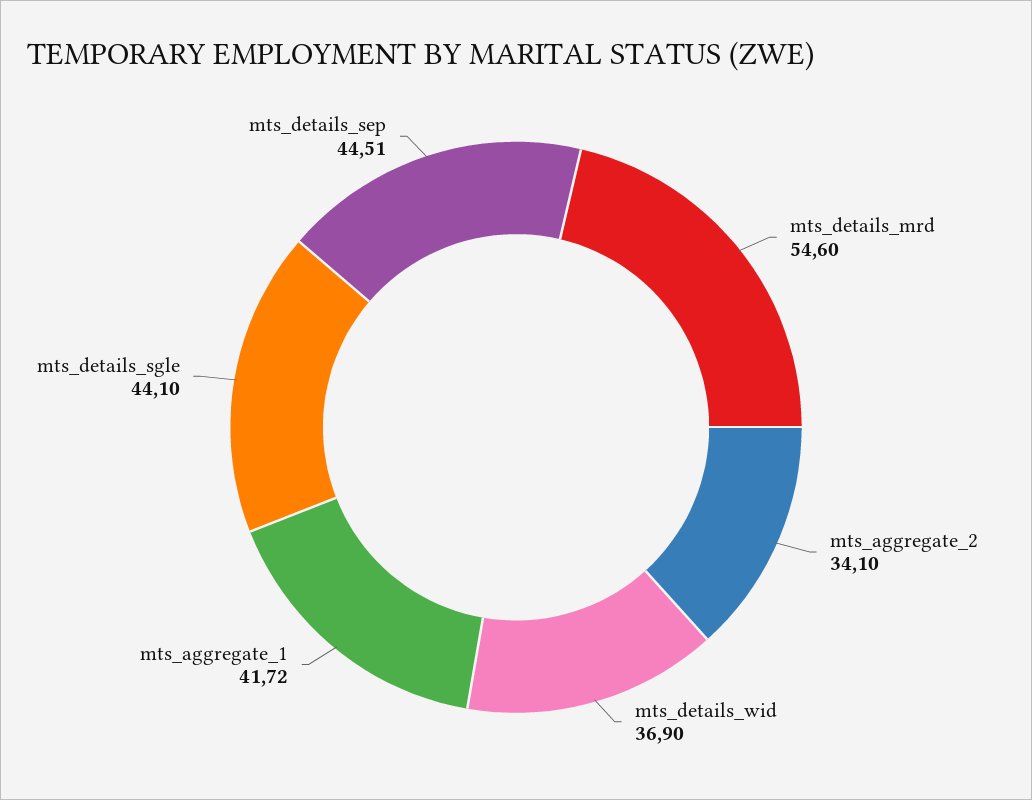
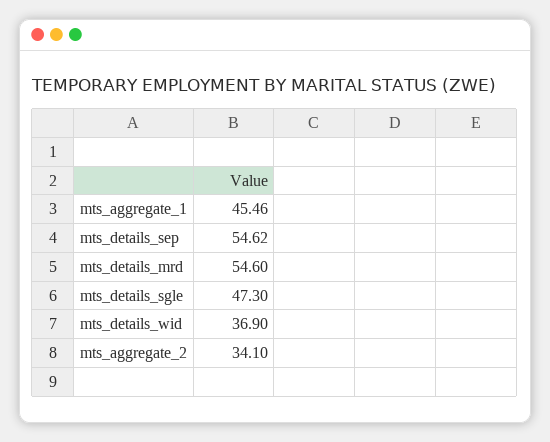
  {
    "mts_details_mrd": 54.6,
    "mts_aggregate_2": 34.1,
    "mts_details_wid": 36.9,
-   "mts_aggregate_1": 41.72,
+   "mts_aggregate_1": 45.46,
-   "mts_details_sgle": 44.1,
+   "mts_details_sgle": 47.3,
-   "mts_details_sep": 44.51
+   "mts_details_sep": 54.62
  }

